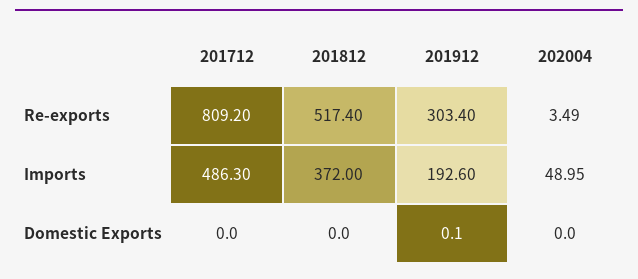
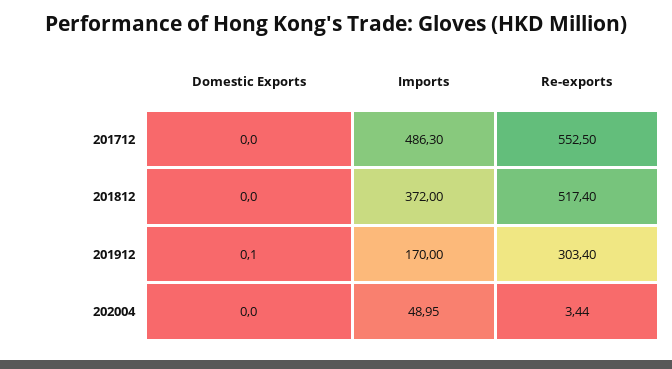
  {
    "201712": {
-     "Re-exports": 809.2,
+     "Re-exports": 552.5,
      "Imports": 486.3,
      "Domestic Exports": 0
    },
    "201812": {
      "Re-exports": 517.4,
      "Imports": 372,
      "Domestic Exports": 0
    },
    "201912": {
      "Re-exports": 303.4,
-     "Imports": 192.6,
+     "Imports": 170,
      "Domestic Exports": 0.1
    },
    "202004": {
-     "Re-exports": 3.49,
+     "Re-exports": 3.44,
      "Imports": 48.95,
      "Domestic Exports": 0
    }
  }

